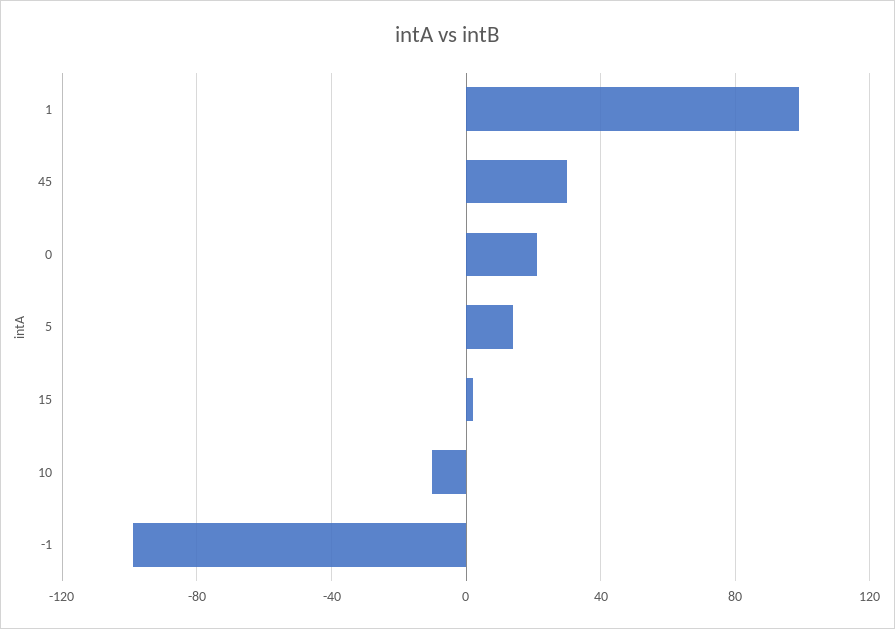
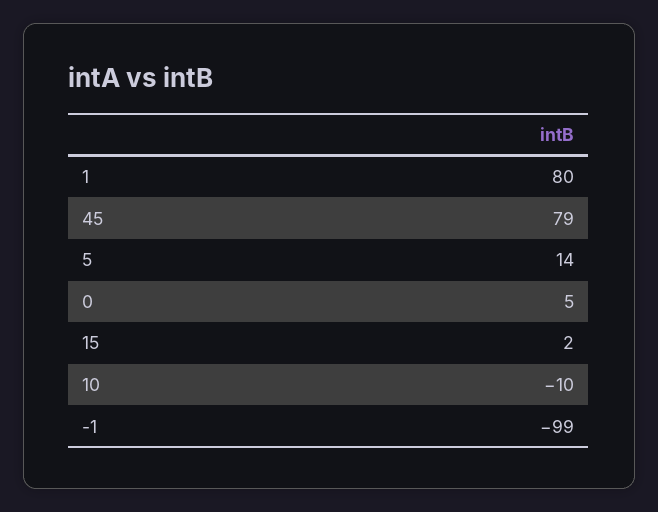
  {
-   "1": 100,
+   "1": 80,
-   "45": 30,
+   "45": 79,
-   "0": 20,
+   "0": 5,
    "5": 14,
    "15": 2,
    "10": -10,
    "-1": -99
  }

